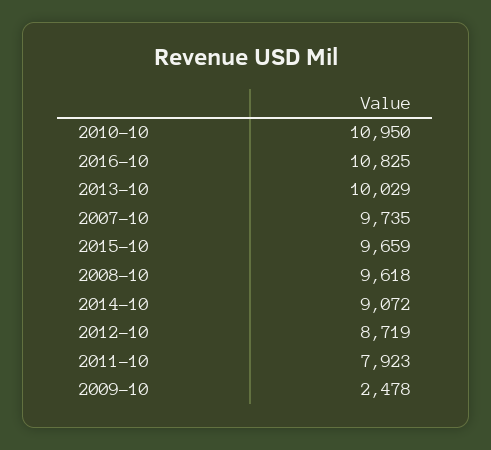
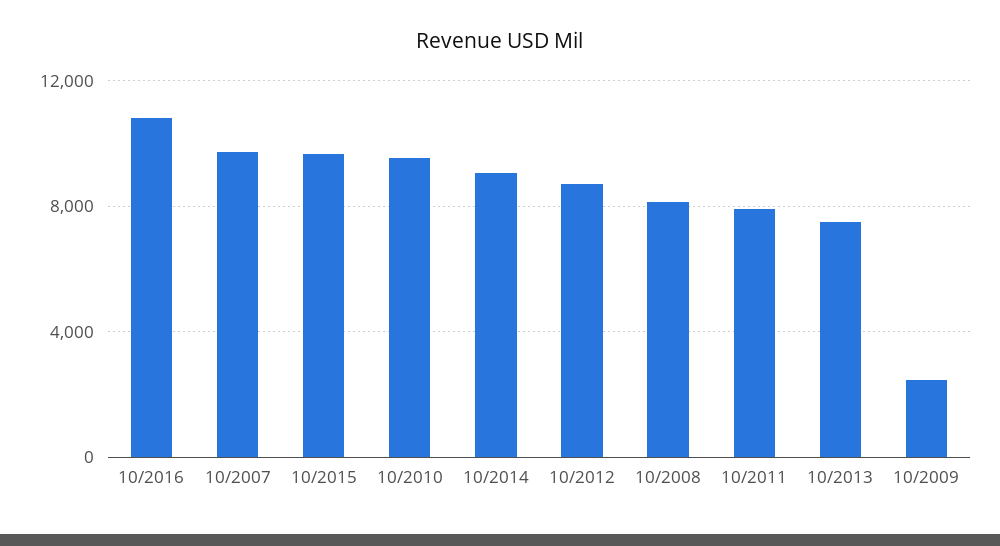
  {
-   "2010-10": 10950,
+   "2010-10": 9500,
    "2016-10": 10825,
-   "2013-10": 10029,
+   "2013-10": 7500,
    "2007-10": 9735,
    "2015-10": 9659,
-   "2008-10": 9618,
+   "2008-10": 8000,
    "2014-10": 9072,
    "2012-10": 8719,
    "2011-10": 7923,
    "2009-10": 2478
  }

